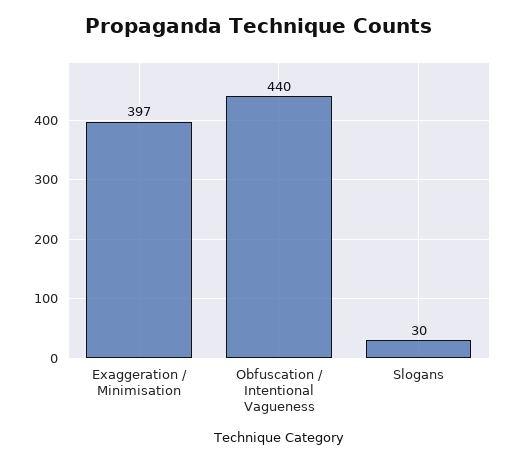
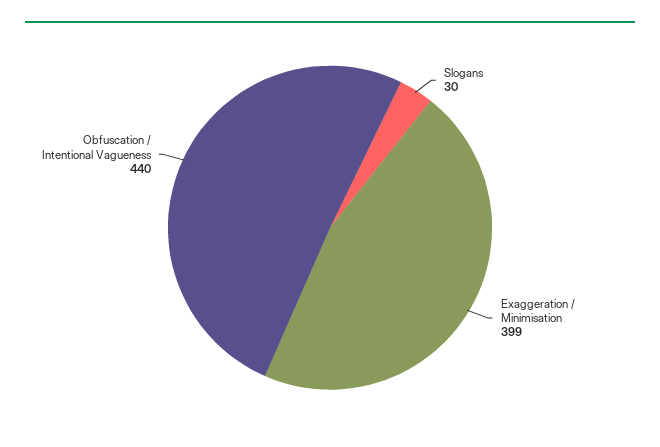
  {
-   "Exaggeration / Minimisation": 397,
+   "Exaggeration / Minimisation": 399,
    "Obfuscation / Intentional Vagueness": 440,
    "Slogans": 30
  }

